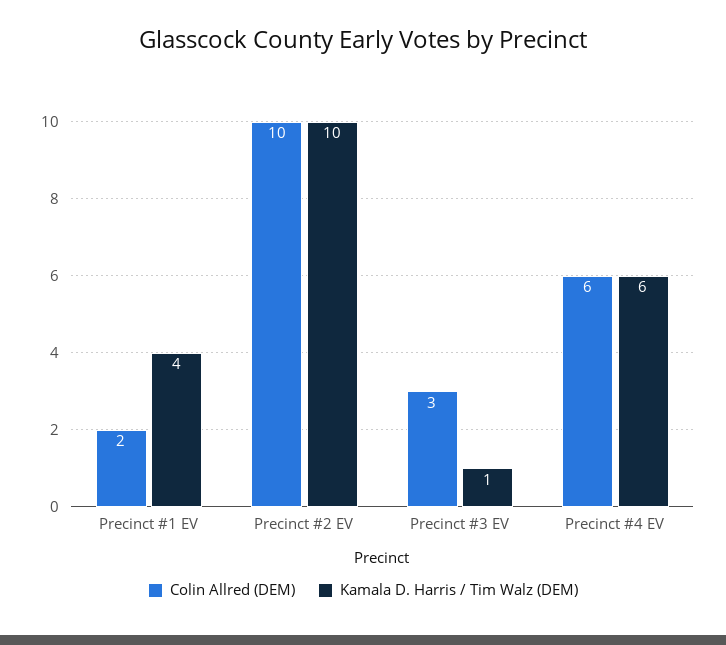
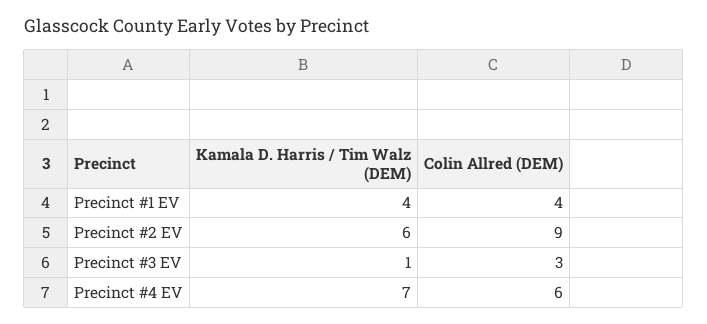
  {
    "Colin Allred (DEM)": {
-     "Precinct #1 EV": 2,
+     "Precinct #1 EV": 4,
-     "Precinct #2 EV": 10,
+     "Precinct #2 EV": 9,
      "Precinct #3 EV": 3,
      "Precinct #4 EV": 6
    },
    "Kamala D. Harris / Tim Walz (DEM)": {
      "Precinct #1 EV": 4,
-     "Precinct #2 EV": 10,
+     "Precinct #2 EV": 6,
      "Precinct #3 EV": 1,
-     "Precinct #4 EV": 6
+     "Precinct #4 EV": 7
    }
  }

